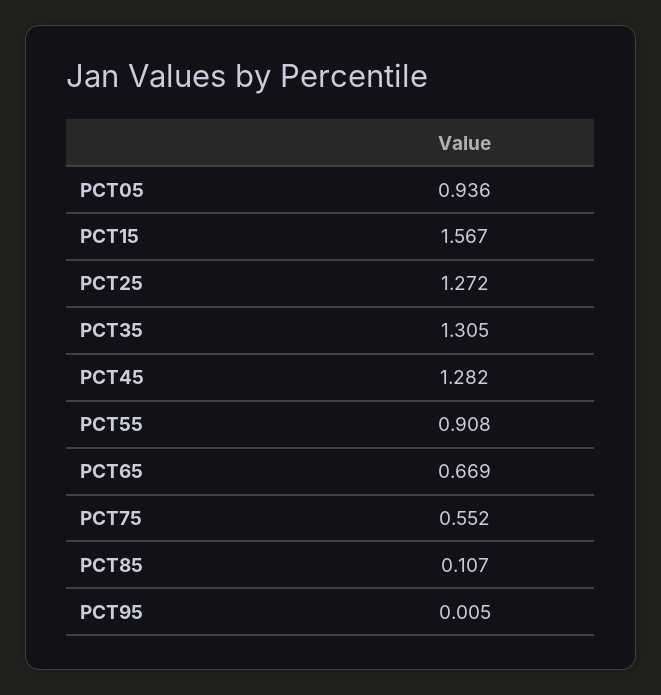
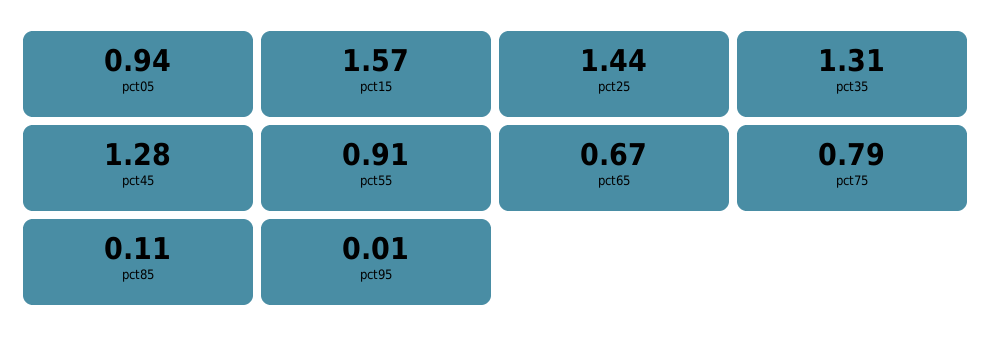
  {
    "PCT05": 0.936,
    "PCT15": 1.567,
-   "PCT25": 1.272,
+   "PCT25": 1.44,
    "PCT35": 1.305,
    "PCT45": 1.282,
    "PCT55": 0.908,
    "PCT65": 0.669,
-   "PCT75": 0.552,
+   "PCT75": 0.79,
    "PCT85": 0.107,
    "PCT95": 0.005
  }

